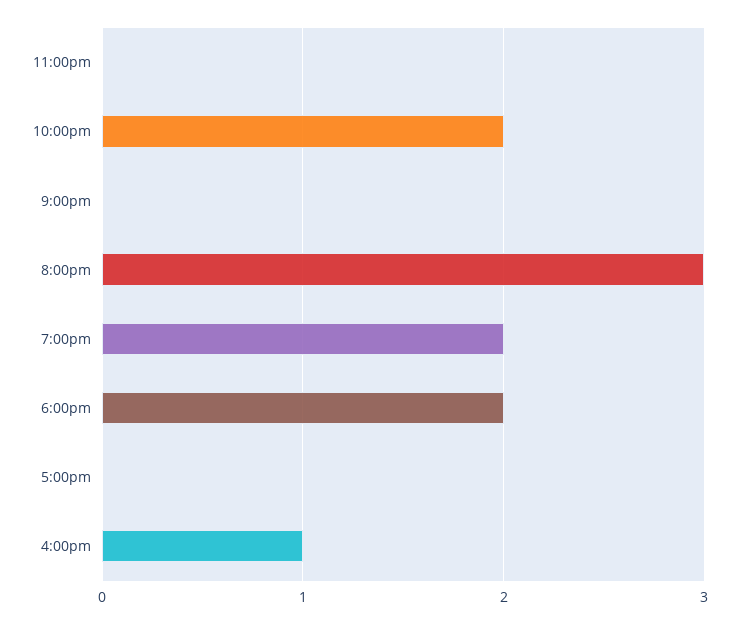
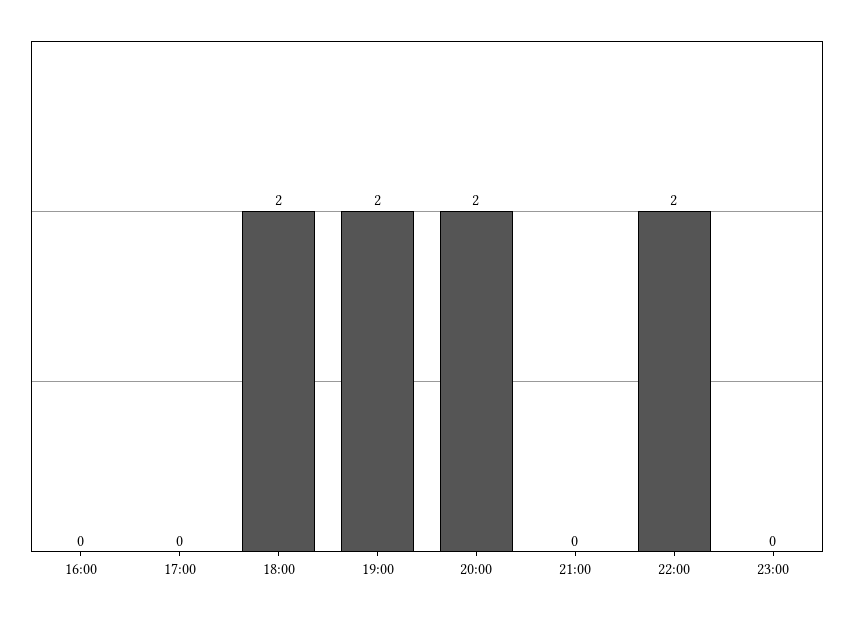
  {
    "11:00pm": 0,
    "10:00pm": 2,
    "9:00pm": 0,
-   "8:00pm": 3,
+   "8:00pm": 2,
    "7:00pm": 2,
    "6:00pm": 2,
    "5:00pm": 0,
-   "4:00pm": 1
+   "4:00pm": 0
  }

